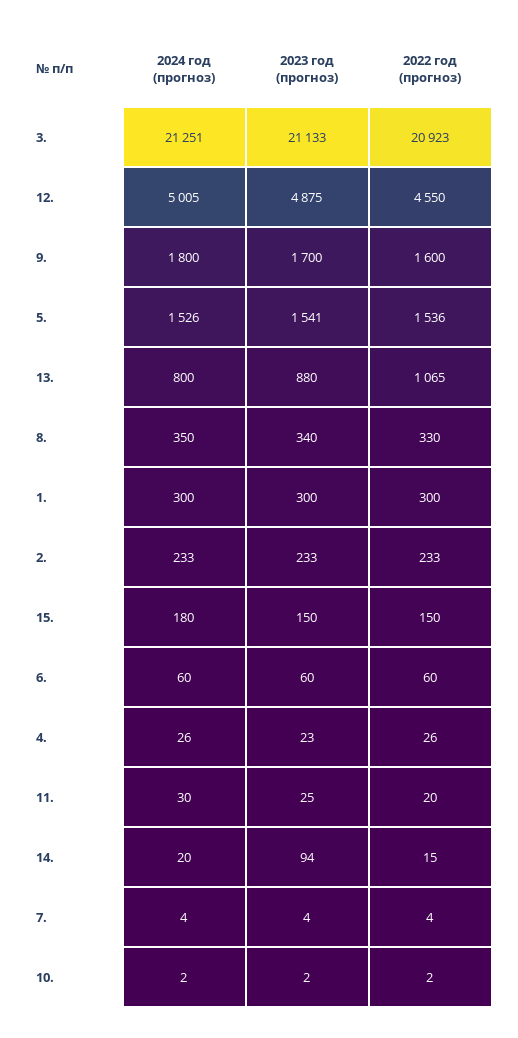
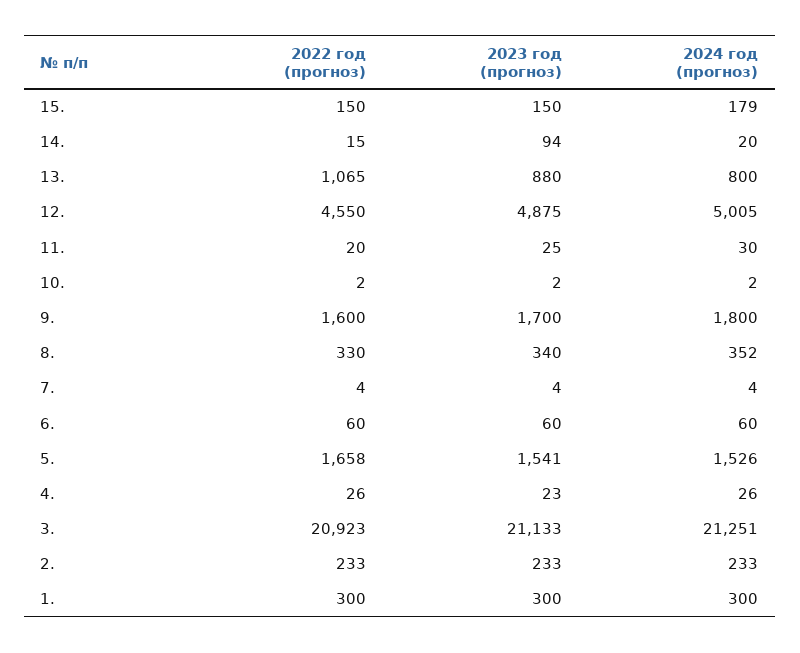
  {
    "2024 год (прогноз)": {
      "3.": 21251,
      "12.": 5005,
      "9.": 1800,
      "5.": 1526,
      "13.": 800,
-     "8.": 350,
+     "8.": 352,
      "1.": 300,
      "2.": 233,
-     "15.": 180,
+     "15.": 179,
      "6.": 60,
      "4.": 26,
      "11.": 30,
      "14.": 20,
      "7.": 4,
      "10.": 2
    },
    "2023 год (прогноз)": {
      "3.": 21133,
      "12.": 4875,
      "9.": 1700,
      "5.": 1541,
      "13.": 880,
      "8.": 340,
      "1.": 300,
      "2.": 233,
      "15.": 150,
      "6.": 60,
      "4.": 23,
      "11.": 25,
      "14.": 94,
      "7.": 4,
      "10.": 2
    },
    "2022 год (прогноз)": {
      "3.": 20923,
      "12.": 4550,
      "9.": 1600,
-     "5.": 1536,
+     "5.": 1658,
      "13.": 1065,
      "8.": 330,
      "1.": 300,
      "2.": 233,
      "15.": 150,
      "6.": 60,
      "4.": 26,
      "11.": 20,
      "14.": 15,
      "7.": 4,
      "10.": 2
    }
  }

